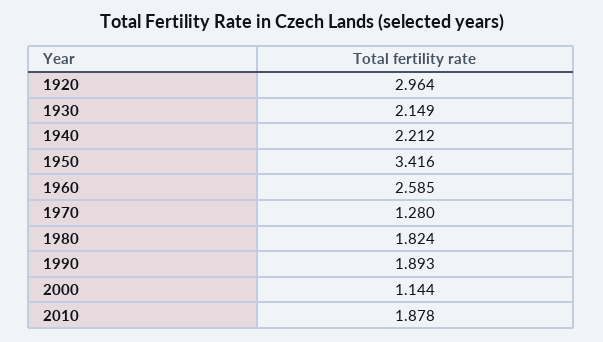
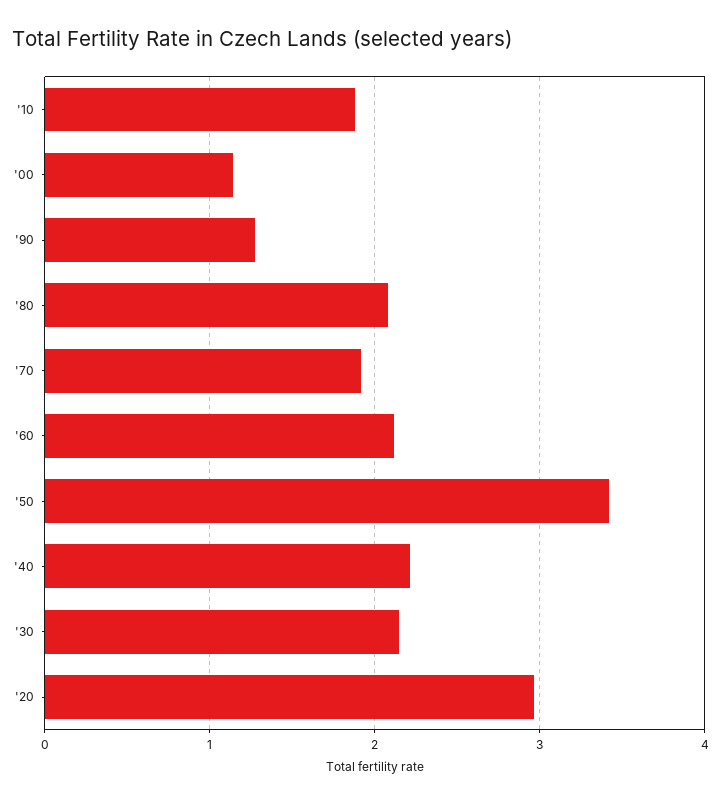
  {
    "1920": 2.964,
    "1930": 2.149,
    "1940": 2.212,
    "1950": 3.416,
-   "1960": 2.585,
+   "1960": 2.1,
-   "1970": 1.28,
+   "1970": 1.9,
-   "1980": 1.824,
+   "1980": 2.1,
-   "1990": 1.893,
+   "1990": 1.3,
    "2000": 1.144,
    "2010": 1.878
  }

